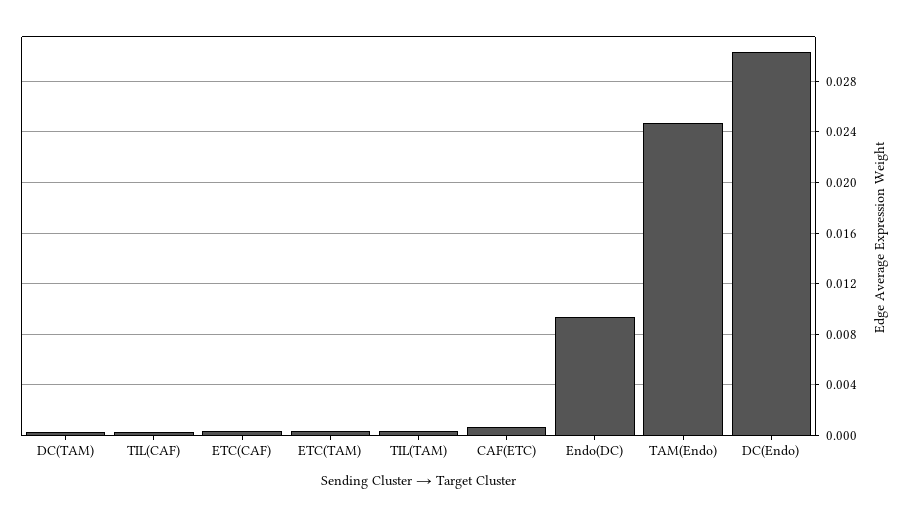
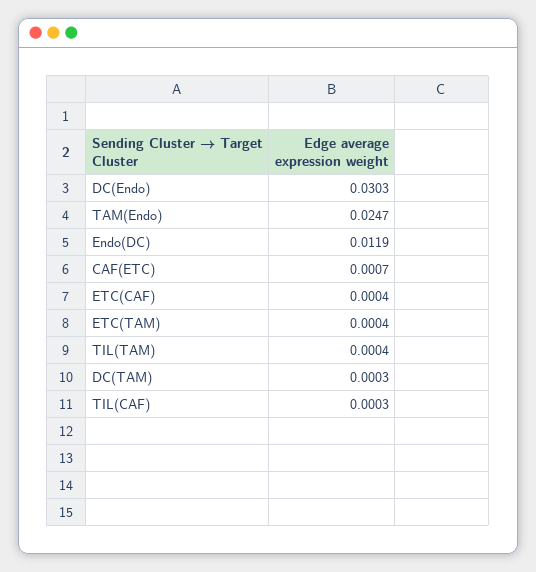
  {
    "DC(TAM)": 0.0003,
    "TIL(CAF)": 0.0003,
    "ETC(CAF)": 0.0004,
    "ETC(TAM)": 0.0004,
    "TIL(TAM)": 0.0004,
    "CAF(ETC)": 0.0007,
-   "Endo(DC)": 0.0095,
+   "Endo(DC)": 0.0119,
    "TAM(Endo)": 0.0247,
    "DC(Endo)": 0.0303
  }

